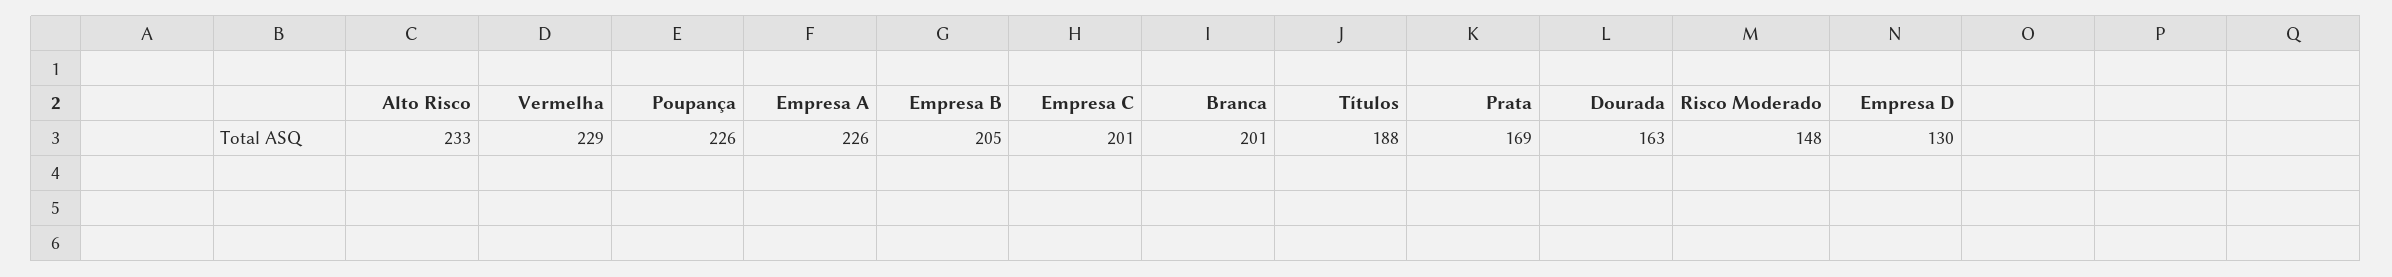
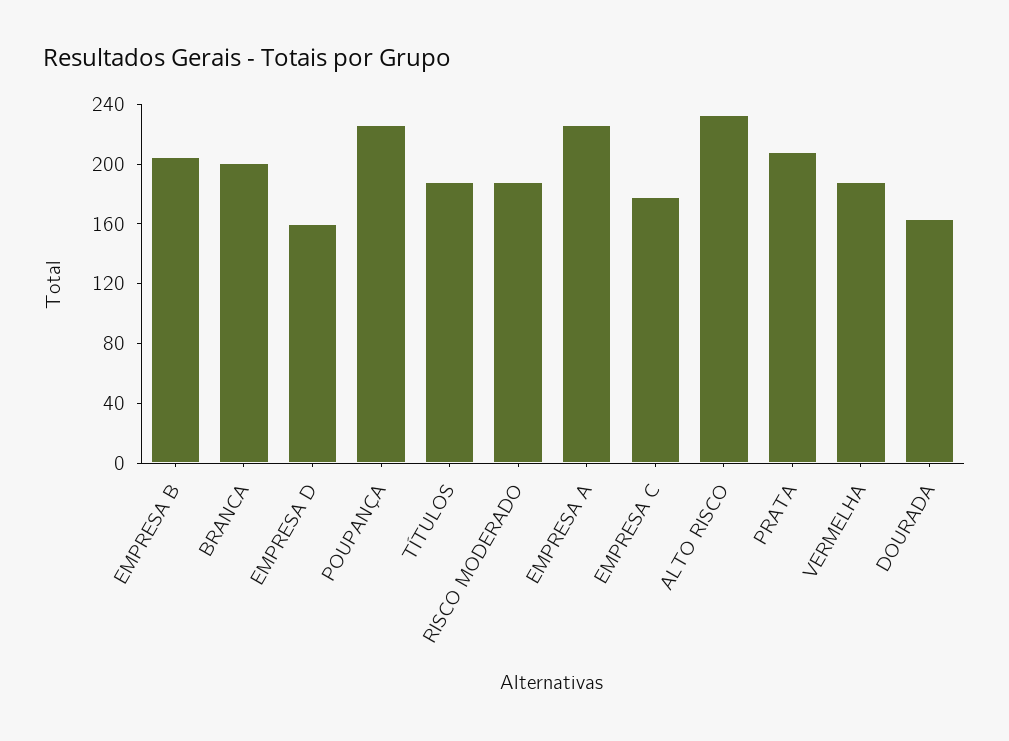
  {
    "Alto Risco": 233,
-   "Vermelha": 229,
+   "Vermelha": 190,
    "Poupança": 226,
    "Empresa A": 226,
    "Empresa B": 205,
-   "Empresa C": 201,
+   "Empresa C": 180,
    "Branca": 201,
    "Títulos": 188,
-   "Prata": 169,
+   "Prata": 210,
    "Dourada": 163,
-   "Risco Moderado": 148,
+   "Risco Moderado": 190,
-   "Empresa D": 130
+   "Empresa D": 160
  }

